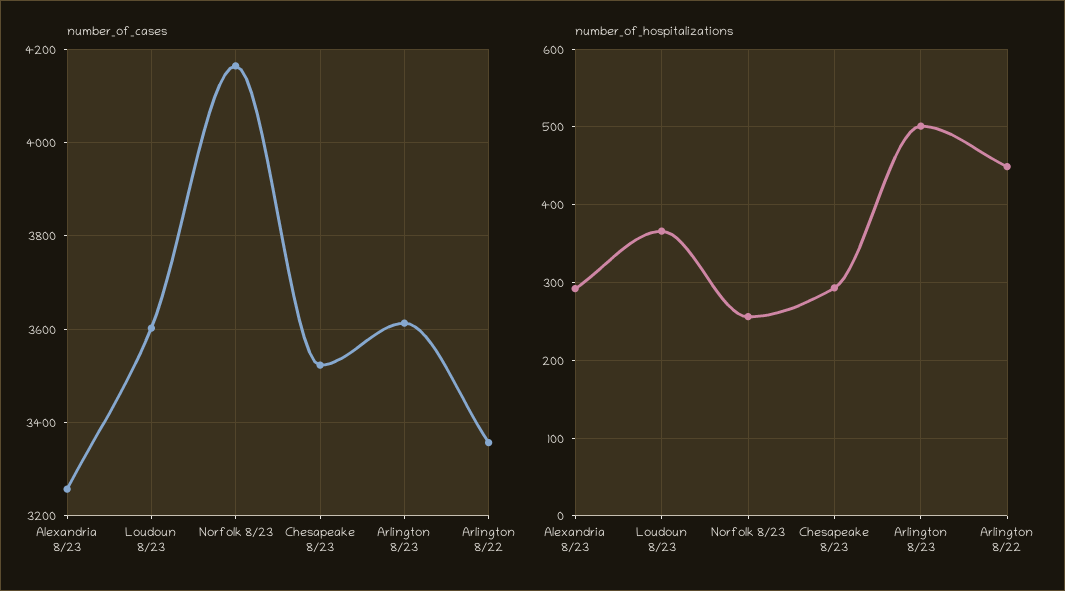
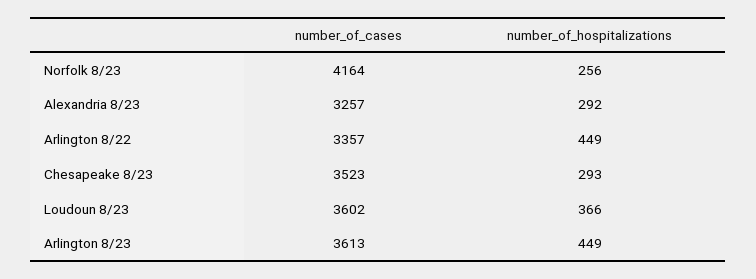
  {
    "number_of_cases": {
      "Alexandria 8/23": 3257,
      "Loudoun 8/23": 3602,
      "Norfolk 8/23": 4164,
      "Chesapeake 8/23": 3523,
      "Arlington 8/23": 3613,
      "Arlington 8/22": 3357
    },
    "number_of_hospitalizations": {
      "Alexandria 8/23": 292,
      "Loudoun 8/23": 366,
      "Norfolk 8/23": 256,
      "Chesapeake 8/23": 293,
-     "Arlington 8/23": 500,
+     "Arlington 8/23": 449,
      "Arlington 8/22": 449
    }
  }

